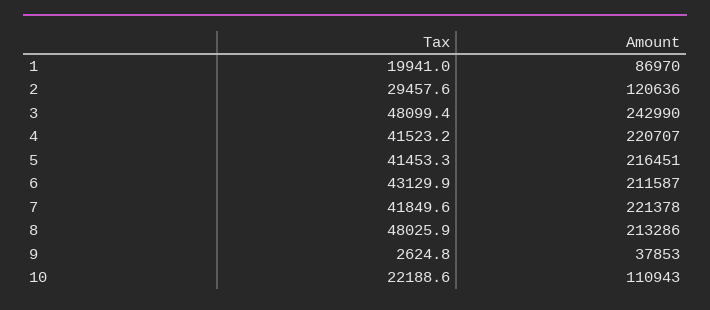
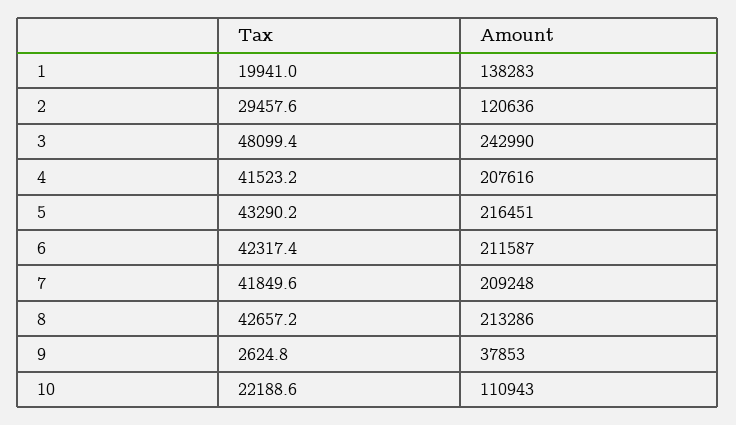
  {
    "Tax": {
      "1": 19941,
      "2": 29457.6,
      "3": 48099.4,
      "4": 41523.2,
-     "5": 41453.3,
+     "5": 43290.2,
-     "6": 43129.9,
+     "6": 42317.4,
      "7": 41849.6,
-     "8": 48025.9,
+     "8": 42657.2,
      "9": 2624.8,
      "10": 22188.6
    },
    "Amount": {
-     "1": 86970,
+     "1": 138283,
      "2": 120636,
      "3": 242990,
-     "4": 220707,
+     "4": 207616,
      "5": 216451,
      "6": 211587,
-     "7": 221378,
+     "7": 209248,
      "8": 213286,
      "9": 37853,
      "10": 110943
    }
  }

